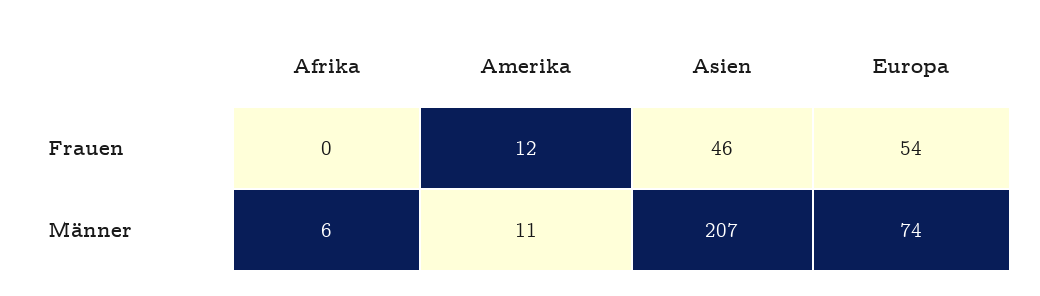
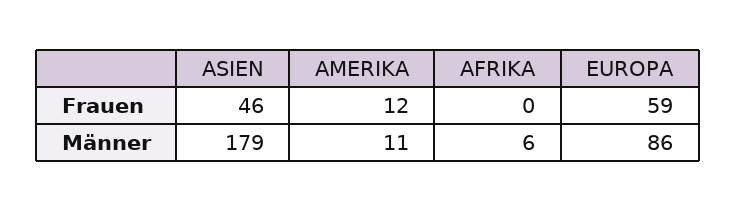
  {
    "Afrika": {
      "Frauen": 0,
      "Männer": 6
    },
    "Amerika": {
      "Frauen": 12,
      "Männer": 11
    },
    "Asien": {
      "Frauen": 46,
-     "Männer": 207
+     "Männer": 179
    },
    "Europa": {
-     "Frauen": 54,
+     "Frauen": 59,
-     "Männer": 74
+     "Männer": 86
    }
  }

